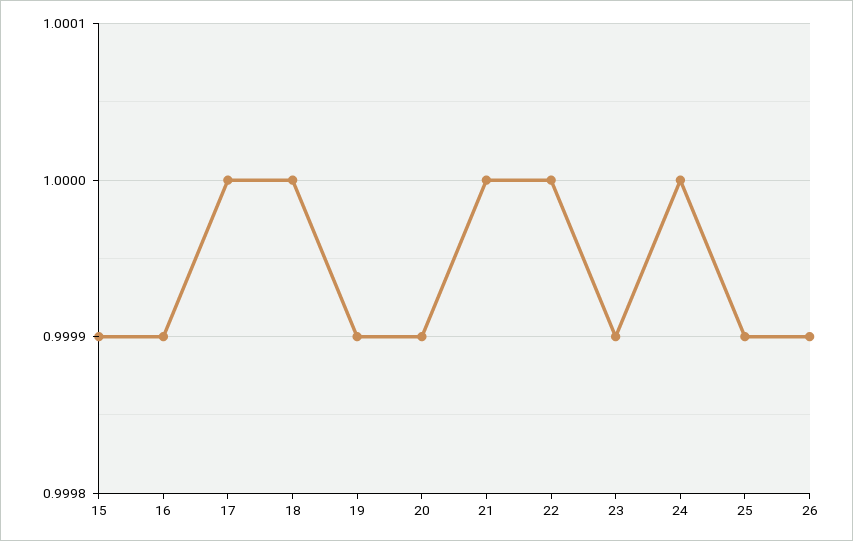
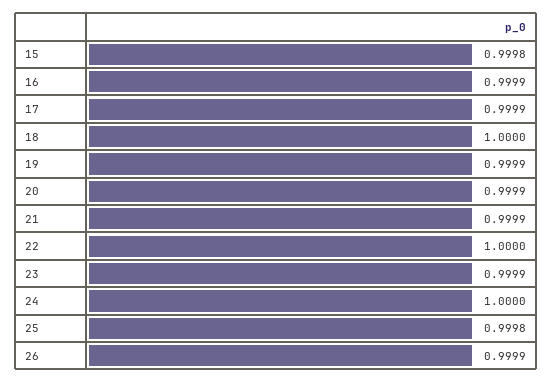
  {
-   "15": 0.9999,
+   "15": 0.9998,
    "16": 0.9999,
-   "17": 1,
+   "17": 0.9999,
    "18": 1,
    "19": 0.9999,
    "20": 0.9999,
-   "21": 1,
+   "21": 0.9999,
    "22": 1,
    "23": 0.9999,
    "24": 1,
-   "25": 0.9999,
+   "25": 0.9998,
    "26": 0.9999
  }

